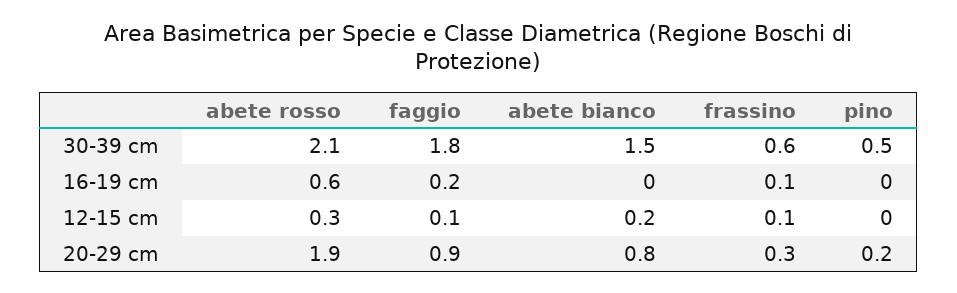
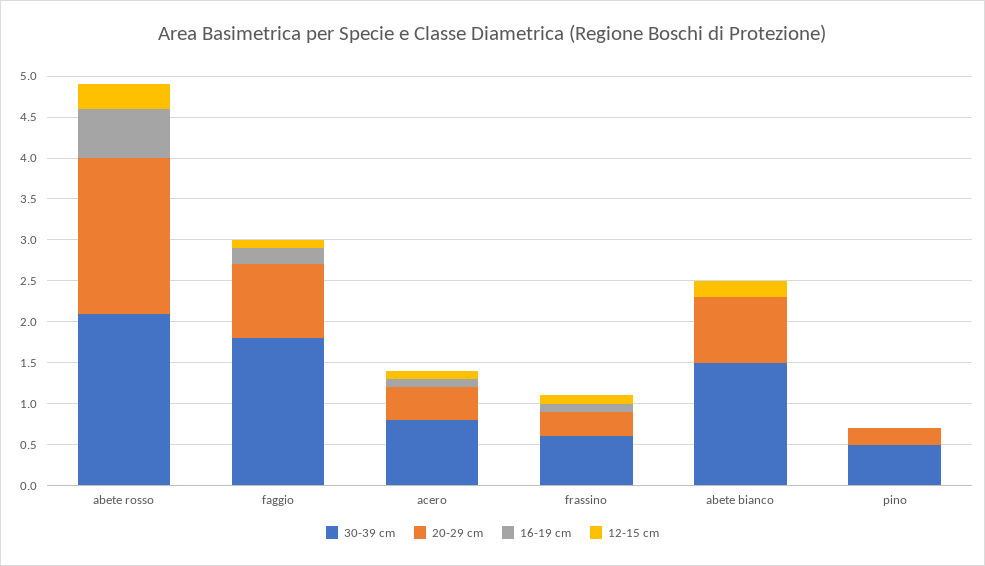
  {
    "30-39 cm": {
      "abete rosso": 2.1,
      "faggio": 1.8,
      "abete bianco": 1.5,
      "frassino": 0.6,
-     "pino": 0.5
+     "pino": 0.5,
+     "acero": 0.8
    },
    "16-19 cm": {
      "abete rosso": 0.6,
      "faggio": 0.2,
      "abete bianco": 0,
      "frassino": 0.1,
-     "pino": 0
+     "pino": 0,
+     "acero": 0.1
    },
    "12-15 cm": {
      "abete rosso": 0.3,
      "faggio": 0.1,
      "abete bianco": 0.2,
      "frassino": 0.1,
-     "pino": 0
+     "pino": 0,
+     "acero": 0.1
    },
    "20-29 cm": {
      "abete rosso": 1.9,
      "faggio": 0.9,
      "abete bianco": 0.8,
      "frassino": 0.3,
-     "pino": 0.2
+     "pino": 0.2,
+     "acero": 0.4
    }
  }

